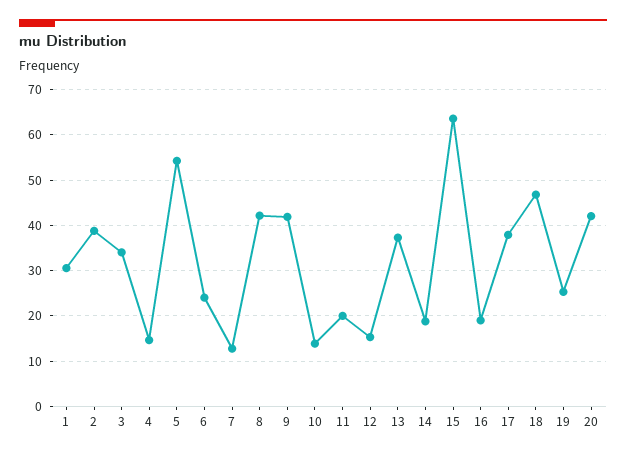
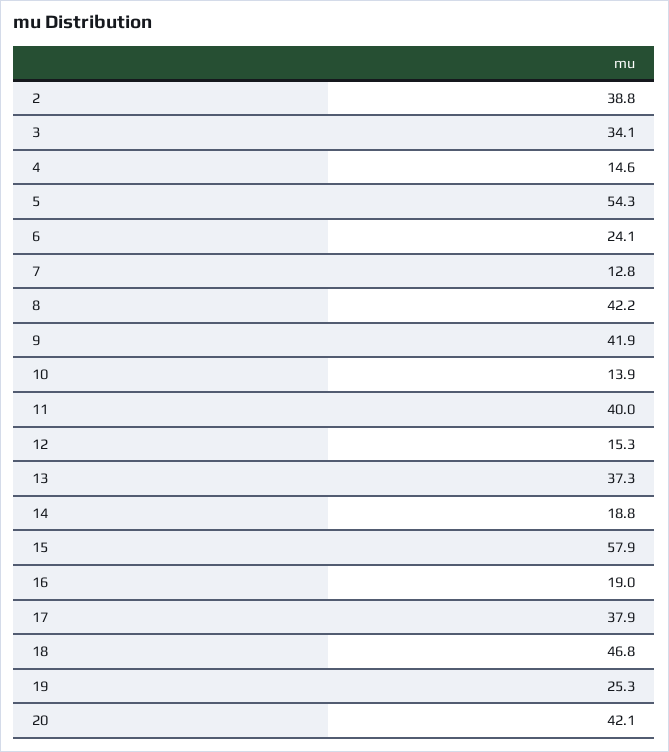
  {
-   "1": 30,
    "2": 38.8,
    "3": 34.1,
    "4": 14.6,
    "5": 54.3,
    "6": 24.1,
    "7": 12.8,
    "8": 42.2,
    "9": 41.9,
    "10": 13.9,
-   "11": 20,
+   "11": 40,
    "12": 15.3,
    "13": 37.3,
    "14": 18.8,
-   "15": 64,
+   "15": 57.9,
    "16": 19,
    "17": 37.9,
    "18": 46.8,
    "19": 25.3,
    "20": 42.1
  }

